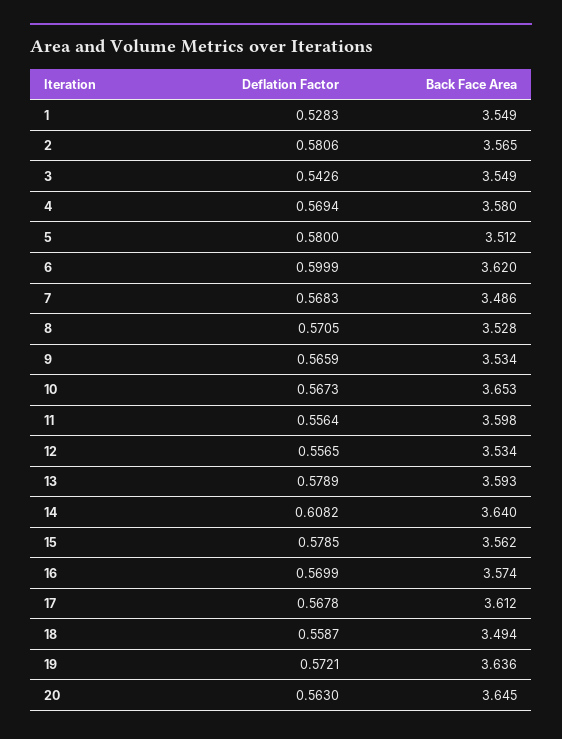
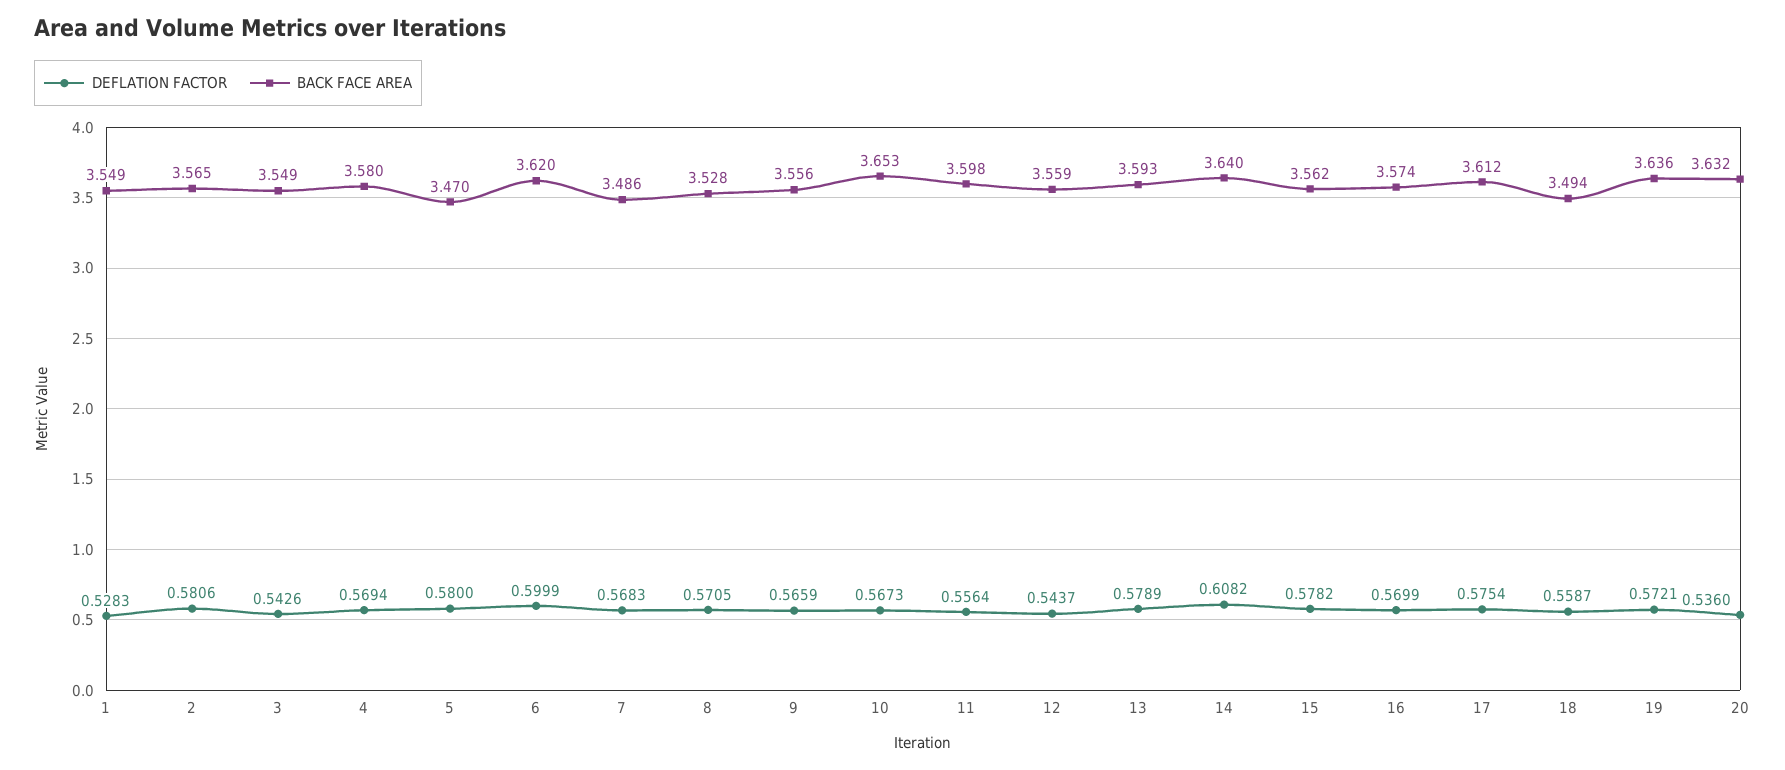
  {
    "Deflation Factor": {
      "1": 0.5283,
      "2": 0.5806,
      "3": 0.5426,
      "4": 0.5694,
      "5": 0.58,
      "6": 0.5999,
      "7": 0.5683,
      "8": 0.5705,
      "9": 0.5659,
      "10": 0.5673,
      "11": 0.5564,
-     "12": 0.5565,
+     "12": 0.5437,
      "13": 0.5789,
      "14": 0.6082,
-     "15": 0.5785,
+     "15": 0.5782,
      "16": 0.5699,
-     "17": 0.5678,
+     "17": 0.5754,
      "18": 0.5587,
      "19": 0.5721,
-     "20": 0.563
+     "20": 0.536
    },
    "Back Face Area": {
      "1": 3.549,
      "2": 3.565,
      "3": 3.549,
      "4": 3.58,
-     "5": 3.512,
+     "5": 3.47,
      "6": 3.62,
      "7": 3.486,
      "8": 3.528,
-     "9": 3.534,
+     "9": 3.556,
      "10": 3.653,
      "11": 3.598,
-     "12": 3.534,
+     "12": 3.559,
      "13": 3.593,
      "14": 3.64,
      "15": 3.562,
      "16": 3.574,
      "17": 3.612,
      "18": 3.494,
      "19": 3.636,
-     "20": 3.645
+     "20": 3.632
    }
  }

